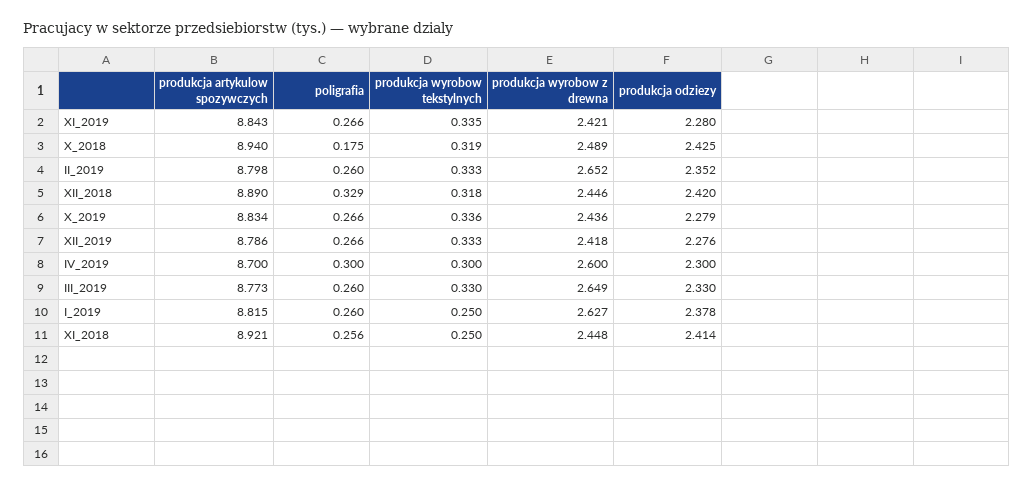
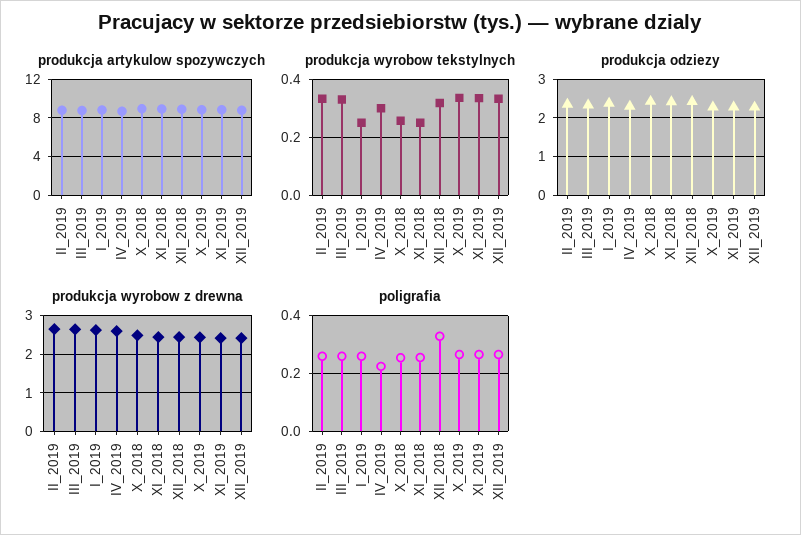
  {
    "produkcja artykulow spozywczych": {
      "XI_2019": 8.843,
      "X_2018": 8.94,
      "II_2019": 8.798,
      "XII_2018": 8.89,
      "X_2019": 8.834,
      "XII_2019": 8.786,
      "IV_2019": 8.7,
      "III_2019": 8.773,
      "I_2019": 8.815,
      "XI_2018": 8.921
    },
    "poligrafia": {
      "XI_2019": 0.266,
-     "X_2018": 0.175,
+     "X_2018": 0.25,
      "II_2019": 0.26,
      "XII_2018": 0.329,
      "X_2019": 0.266,
      "XII_2019": 0.266,
-     "IV_2019": 0.3,
+     "IV_2019": 0.225,
      "III_2019": 0.26,
      "I_2019": 0.26,
      "XI_2018": 0.256
    },
    "produkcja wyrobow tekstylnych": {
      "XI_2019": 0.335,
-     "X_2018": 0.319,
+     "X_2018": 0.25,
      "II_2019": 0.333,
      "XII_2018": 0.318,
      "X_2019": 0.336,
      "XII_2019": 0.333,
      "IV_2019": 0.3,
      "III_2019": 0.33,
      "I_2019": 0.25,
      "XI_2018": 0.25
    },
    "produkcja wyrobow z drewna": {
      "XI_2019": 2.421,
      "X_2018": 2.489,
      "II_2019": 2.652,
      "XII_2018": 2.446,
      "X_2019": 2.436,
      "XII_2019": 2.418,
      "IV_2019": 2.6,
      "III_2019": 2.649,
      "I_2019": 2.627,
      "XI_2018": 2.448
    },
    "produkcja odziezy": {
      "XI_2019": 2.28,
      "X_2018": 2.425,
      "II_2019": 2.352,
      "XII_2018": 2.42,
      "X_2019": 2.279,
      "XII_2019": 2.276,
      "IV_2019": 2.3,
      "III_2019": 2.33,
      "I_2019": 2.378,
      "XI_2018": 2.414
    }
  }

